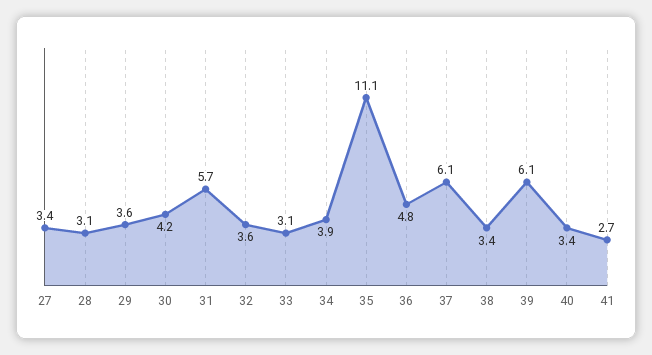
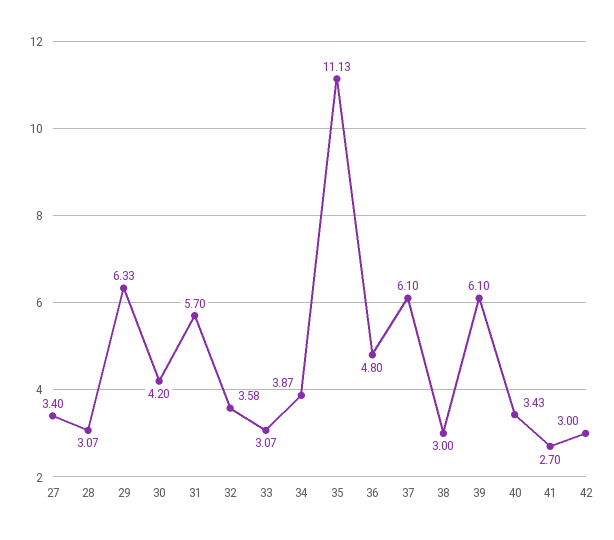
  {
    "27": 3.4,
    "28": 3.07,
-   "29": 3.6,
+   "29": 6.33,
    "30": 4.2,
    "31": 5.7,
    "32": 3.58,
    "33": 3.07,
    "34": 3.87,
    "35": 11.13,
    "36": 4.8,
    "37": 6.1,
-   "38": 3.4,
+   "38": 3,
    "39": 6.1,
    "40": 3.43,
-   "41": 2.7
+   "41": 2.7,
+   "42": 3
  }

